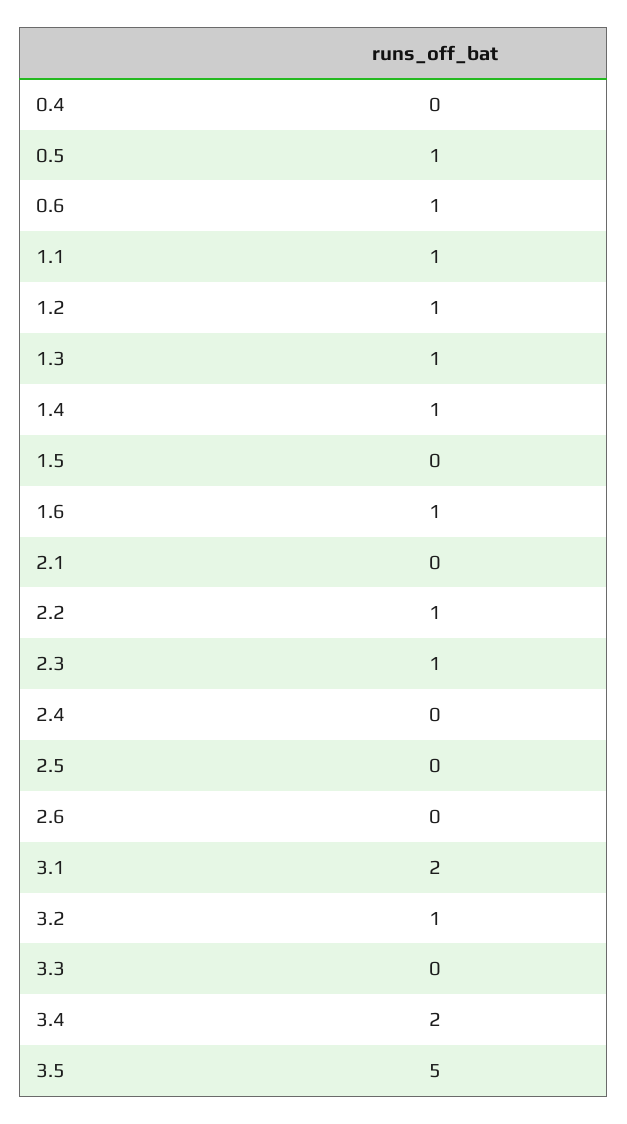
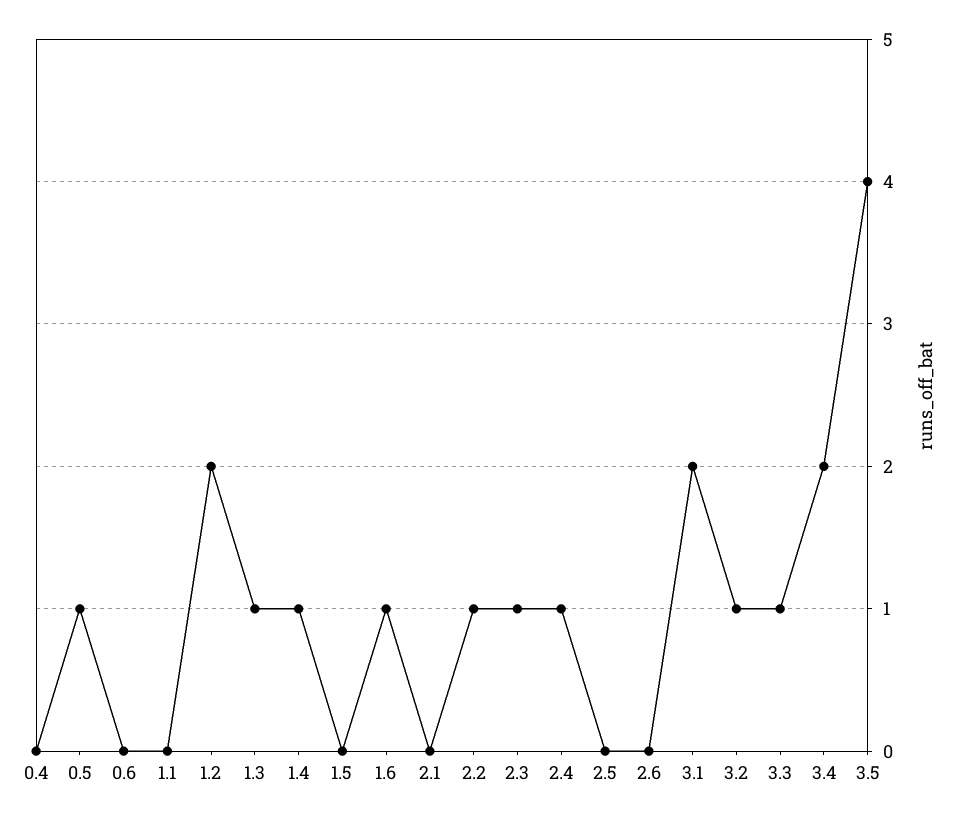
  {
    "0.4": 0,
    "0.5": 1,
-   "0.6": 1,
+   "0.6": 0,
-   "1.1": 1,
+   "1.1": 0,
-   "1.2": 1,
+   "1.2": 2,
    "1.3": 1,
    "1.4": 1,
    "1.5": 0,
    "1.6": 1,
    "2.1": 0,
    "2.2": 1,
    "2.3": 1,
-   "2.4": 0,
+   "2.4": 1,
    "2.5": 0,
    "2.6": 0,
    "3.1": 2,
    "3.2": 1,
-   "3.3": 0,
+   "3.3": 1,
    "3.4": 2,
-   "3.5": 5
+   "3.5": 4
  }

